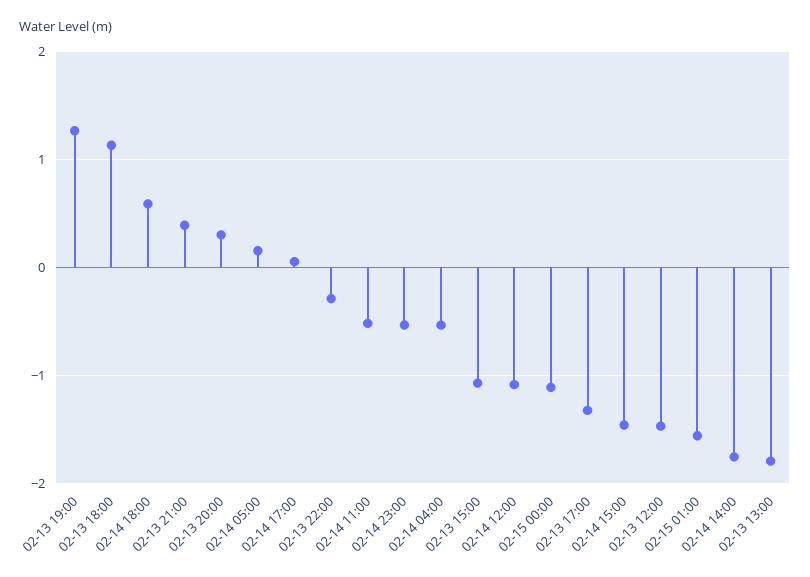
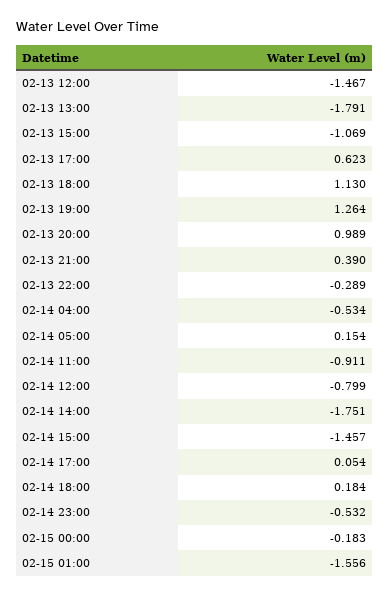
  {
    "02-13 19:00": 1.264,
    "02-13 18:00": 1.13,
-   "02-14 18:00": 0.6,
+   "02-14 18:00": 0.184,
    "02-13 21:00": 0.39,
-   "02-13 20:00": 0.3,
+   "02-13 20:00": 0.989,
    "02-14 05:00": 0.154,
    "02-14 17:00": 0.054,
    "02-13 22:00": -0.289,
-   "02-14 11:00": -0.5,
+   "02-14 11:00": -0.911,
    "02-14 23:00": -0.532,
    "02-14 04:00": -0.534,
    "02-13 15:00": -1.069,
-   "02-14 12:00": -1.1,
+   "02-14 12:00": -0.799,
-   "02-15 00:00": -1.1,
+   "02-15 00:00": -0.183,
-   "02-13 17:00": -1.3,
+   "02-13 17:00": 0.623,
    "02-14 15:00": -1.457,
    "02-13 12:00": -1.467,
    "02-15 01:00": -1.556,
    "02-14 14:00": -1.751,
    "02-13 13:00": -1.791
  }

